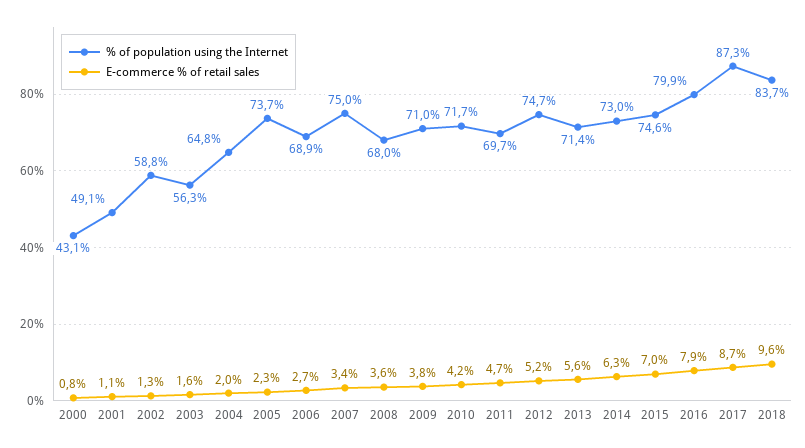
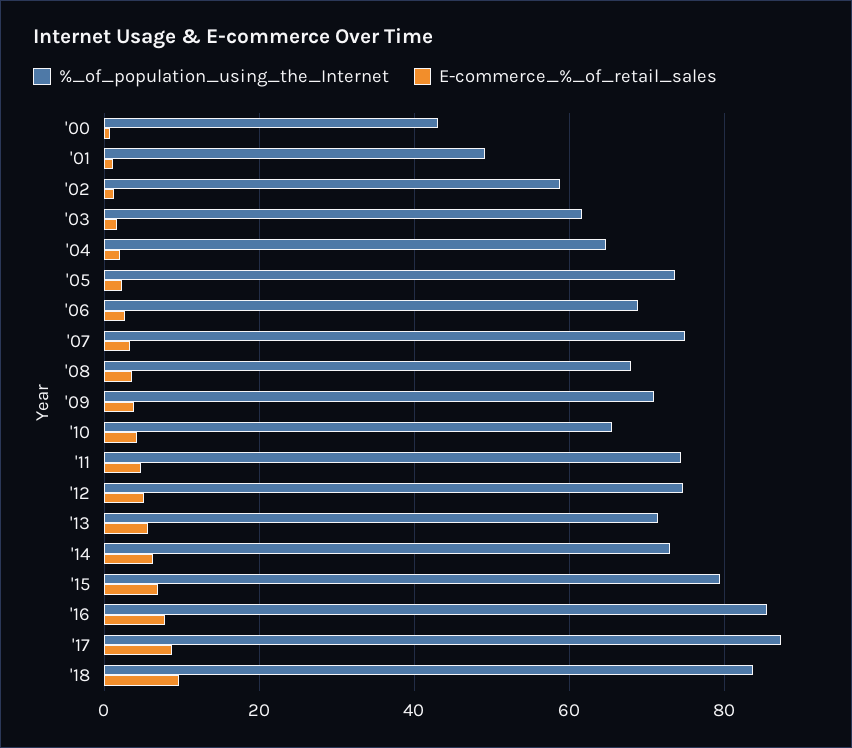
  {
    "% of population using the Internet": {
      "2000": 43.1,
      "2001": 49.1,
      "2002": 58.8,
-     "2003": 56.3,
+     "2003": 62,
      "2004": 64.8,
      "2005": 73.7,
      "2006": 68.9,
      "2007": 75,
      "2008": 68,
      "2009": 71,
-     "2010": 71.7,
+     "2010": 66,
-     "2011": 69.7,
+     "2011": 74,
      "2012": 74.7,
      "2013": 71.4,
      "2014": 73,
-     "2015": 74.6,
+     "2015": 80,
-     "2016": 79.9,
+     "2016": 86,
      "2017": 87.3,
      "2018": 83.7
    },
    "E-commerce % of retail sales": {
      "2000": 0.8,
      "2001": 1.1,
      "2002": 1.3,
      "2003": 1.6,
      "2004": 2,
      "2005": 2.3,
      "2006": 2.7,
      "2007": 3.4,
      "2008": 3.6,
      "2009": 3.8,
      "2010": 4.2,
      "2011": 4.7,
      "2012": 5.2,
      "2013": 5.6,
      "2014": 6.3,
      "2015": 7,
      "2016": 7.9,
      "2017": 8.7,
      "2018": 9.6
    }
  }

